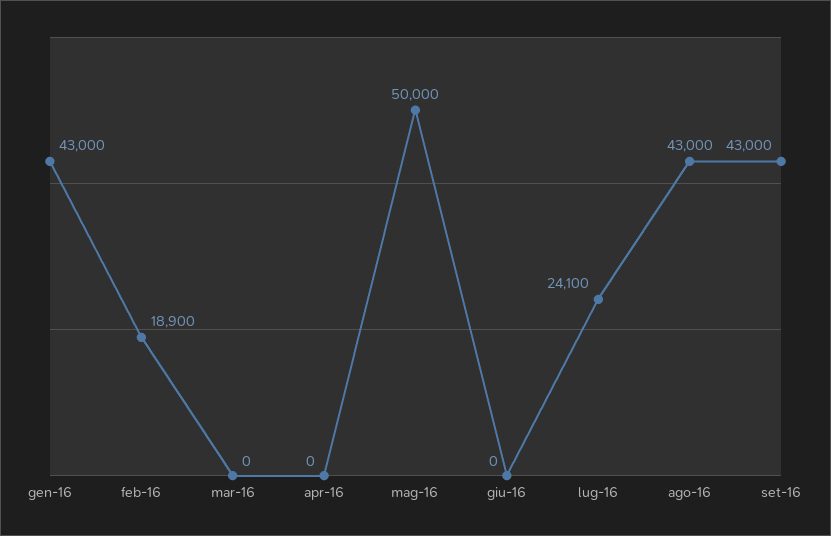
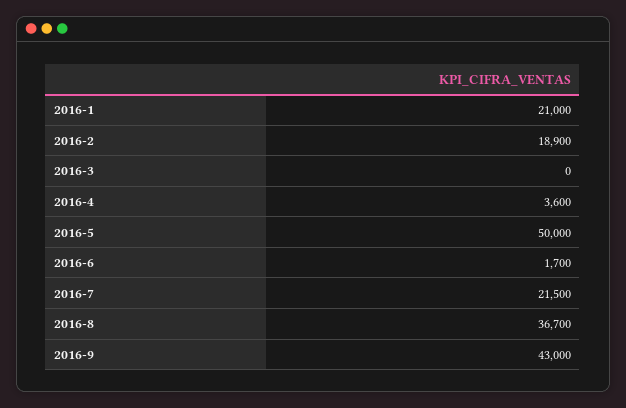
  {
-   "gen-16": 43000,
+   "gen-16": 21000,
    "feb-16": 18900,
    "mar-16": 0,
-   "apr-16": 0,
+   "apr-16": 3600,
    "mag-16": 50000,
-   "giu-16": 0,
+   "giu-16": 1700,
-   "lug-16": 24100,
+   "lug-16": 21500,
-   "ago-16": 43000,
+   "ago-16": 36700,
    "set-16": 43000
  }

